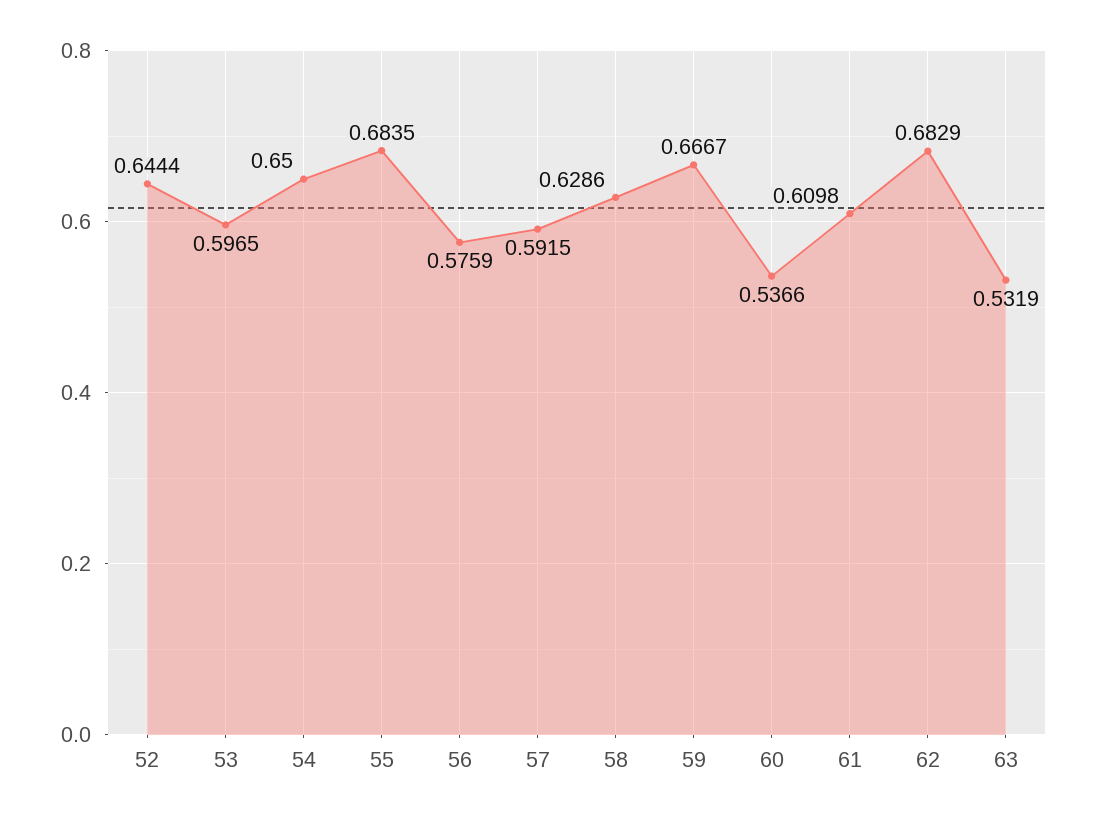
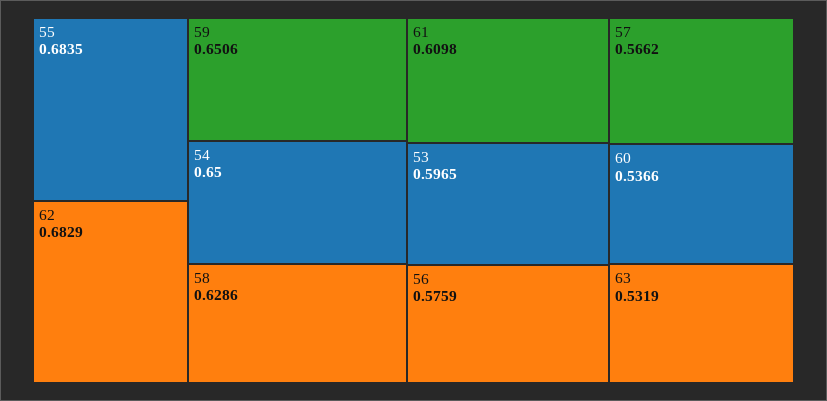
  {
-   "52": 0.6444,
    "53": 0.5965,
    "54": 0.65,
    "55": 0.6835,
    "56": 0.5759,
-   "57": 0.5915,
+   "57": 0.5662,
    "58": 0.6286,
-   "59": 0.6667,
+   "59": 0.6506,
    "60": 0.5366,
    "61": 0.6098,
    "62": 0.6829,
    "63": 0.5319
  }

